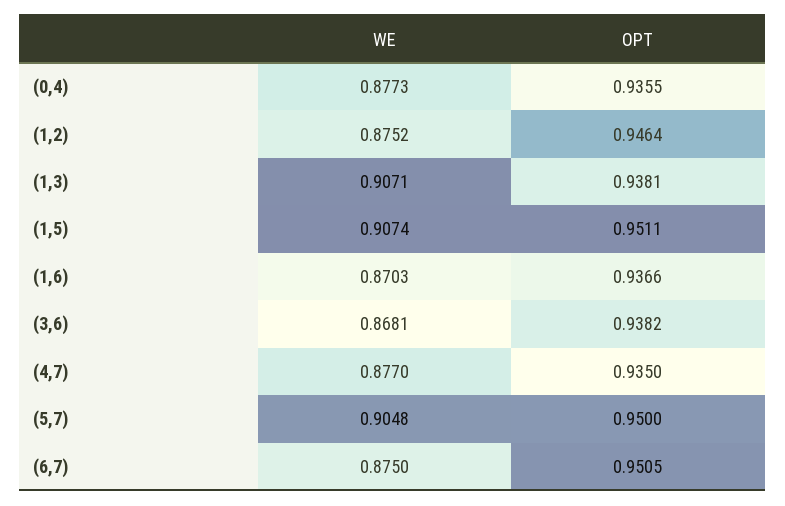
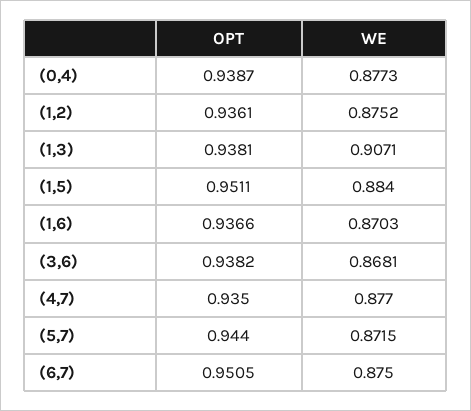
  {
    "WE": {
      "(0,4)": 0.8773,
      "(1,2)": 0.8752,
      "(1,3)": 0.9071,
-     "(1,5)": 0.9074,
+     "(1,5)": 0.884,
      "(1,6)": 0.8703,
      "(3,6)": 0.8681,
      "(4,7)": 0.877,
-     "(5,7)": 0.9048,
+     "(5,7)": 0.8715,
      "(6,7)": 0.875
    },
    "OPT": {
-     "(0,4)": 0.9355,
+     "(0,4)": 0.9387,
-     "(1,2)": 0.9464,
+     "(1,2)": 0.9361,
      "(1,3)": 0.9381,
      "(1,5)": 0.9511,
      "(1,6)": 0.9366,
      "(3,6)": 0.9382,
      "(4,7)": 0.935,
-     "(5,7)": 0.95,
+     "(5,7)": 0.944,
      "(6,7)": 0.9505
    }
  }

